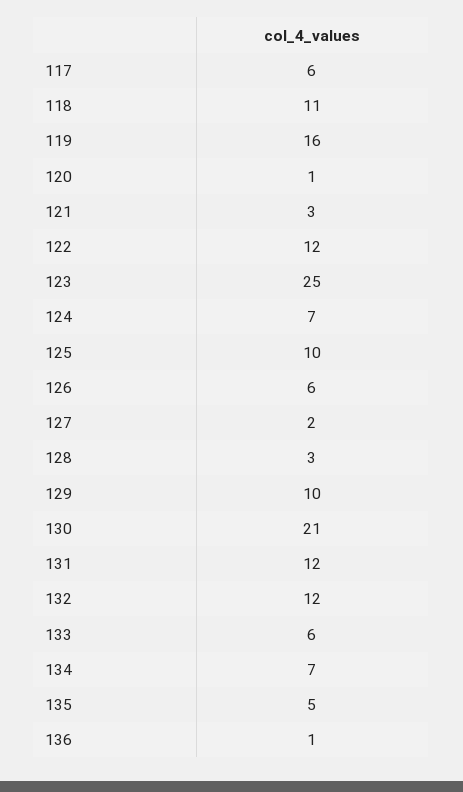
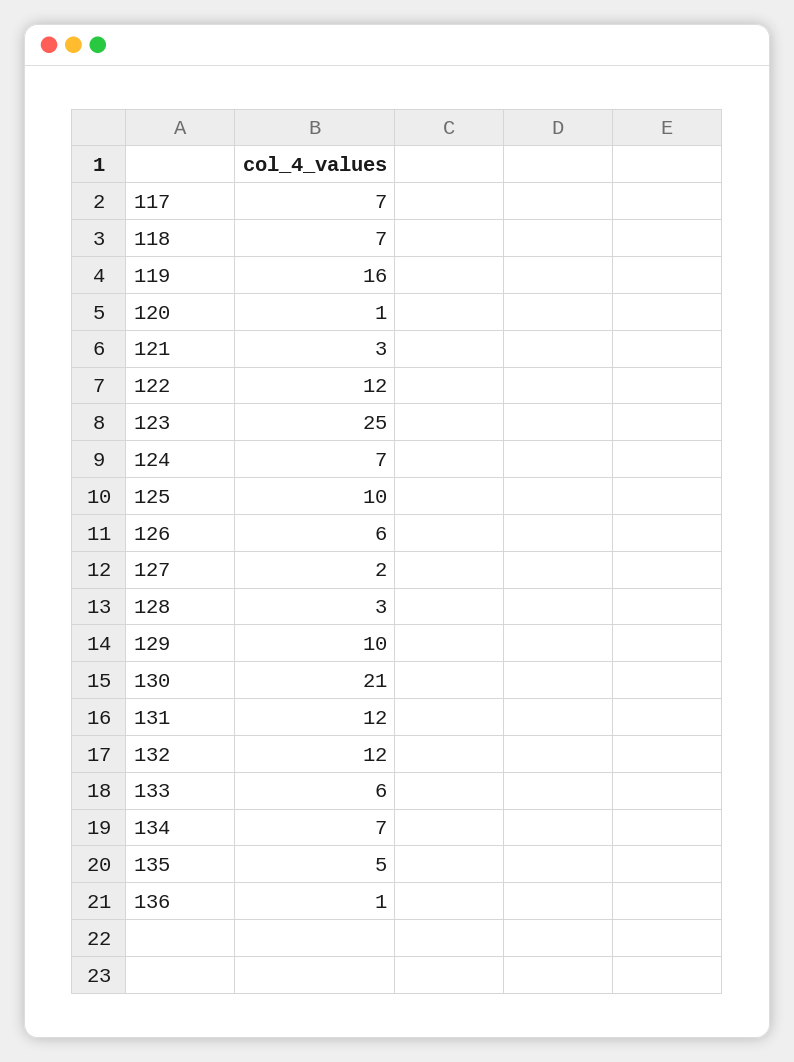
  {
-   "117": 6,
+   "117": 7,
-   "118": 11,
+   "118": 7,
    "119": 16,
    "120": 1,
    "121": 3,
    "122": 12,
    "123": 25,
    "124": 7,
    "125": 10,
    "126": 6,
    "127": 2,
    "128": 3,
    "129": 10,
    "130": 21,
    "131": 12,
    "132": 12,
    "133": 6,
    "134": 7,
    "135": 5,
    "136": 1
  }

